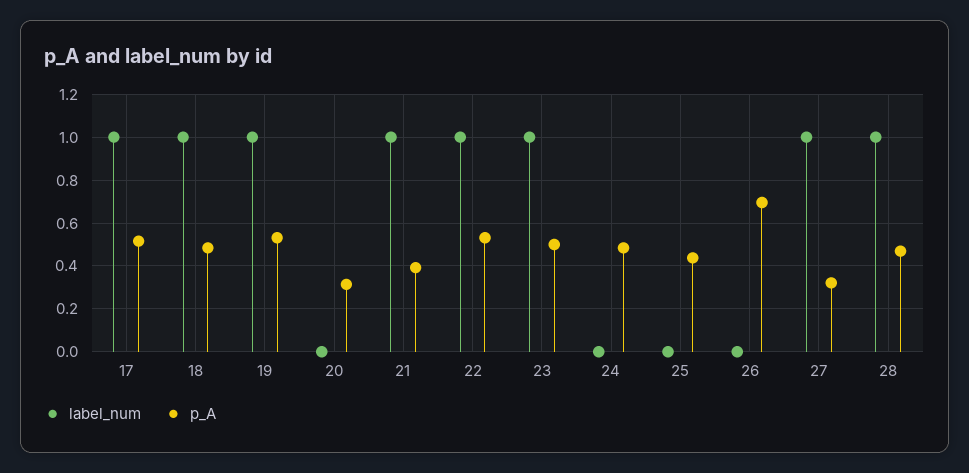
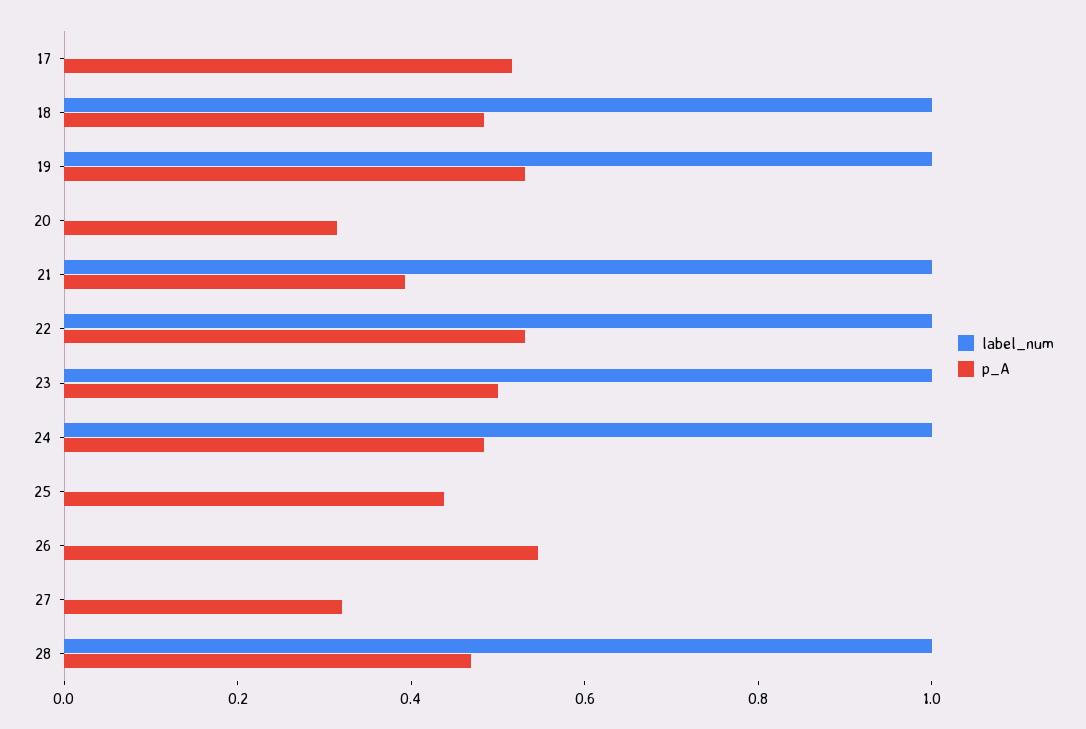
  {
    "label_num": {
-     "17": 1,
+     "17": 0,
      "18": 1,
      "19": 1,
      "20": 0,
      "21": 1,
      "22": 1,
      "23": 1,
-     "24": 0,
+     "24": 1,
      "25": 0,
      "26": 0,
-     "27": 1,
+     "27": 0,
      "28": 1
    },
    "p_A": {
      "17": 0.5,
      "18": 0.5,
      "19": 0.55,
      "20": 0.3,
      "21": 0.4,
      "22": 0.55,
      "23": 0.5,
      "24": 0.5,
      "25": 0.45,
-     "26": 0.7,
+     "26": 0.55,
      "27": 0.3,
      "28": 0.45
    }
  }

